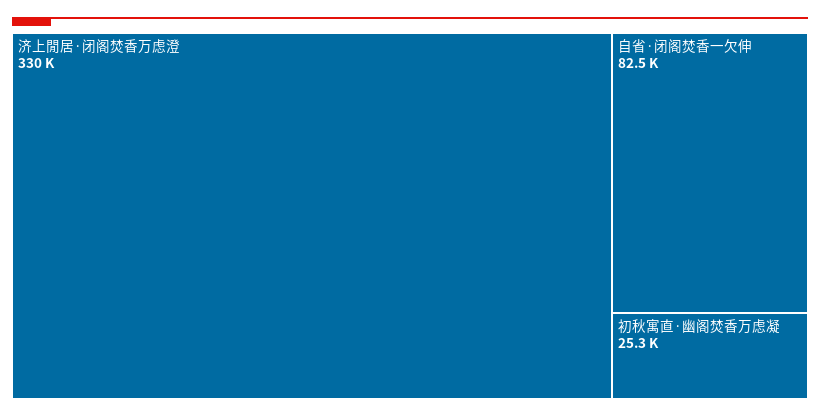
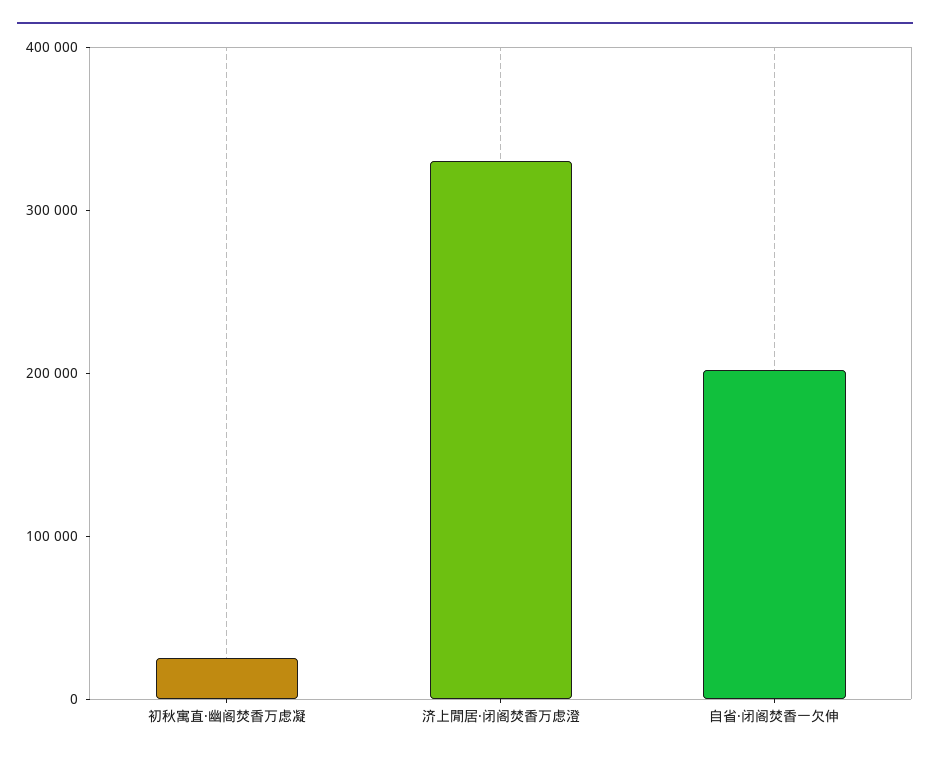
  {
    "济上閒居·闭阁焚香万虑澄": 330000,
-   "自省·闭阁焚香一欠伸": 82500,
+   "自省·闭阁焚香一欠伸": 200000,
    "初秋寓直·幽阁焚香万虑凝": 25300
  }

